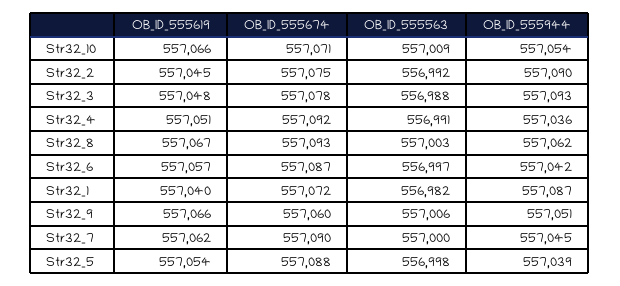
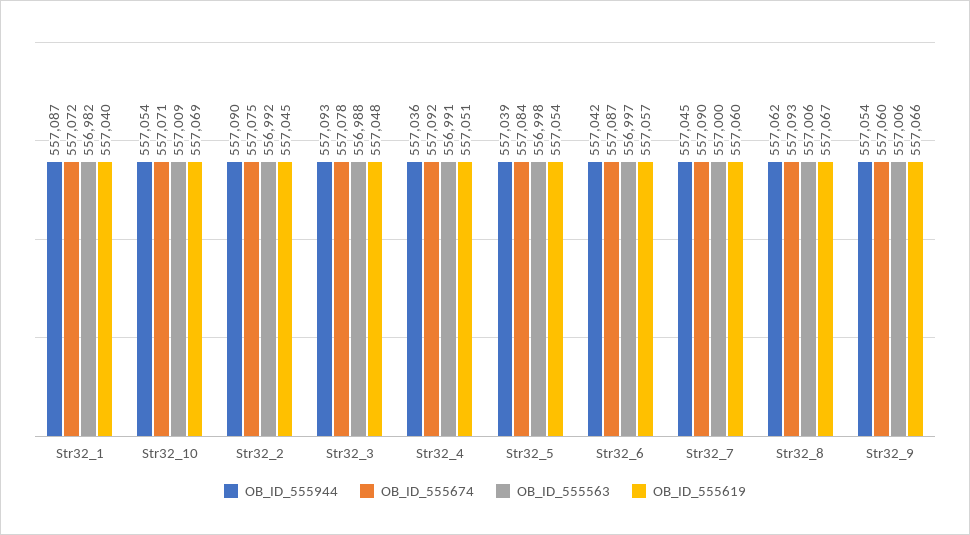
  {
    "OB_ID_555619": {
-     "Str32_10": 557066,
+     "Str32_10": 557069,
      "Str32_2": 557045,
      "Str32_3": 557048,
      "Str32_4": 557051,
      "Str32_8": 557067,
      "Str32_6": 557057,
      "Str32_1": 557040,
      "Str32_9": 557066,
-     "Str32_7": 557062,
+     "Str32_7": 557060,
      "Str32_5": 557054
    },
    "OB_ID_555674": {
      "Str32_10": 557071,
      "Str32_2": 557075,
      "Str32_3": 557078,
      "Str32_4": 557092,
      "Str32_8": 557093,
      "Str32_6": 557087,
      "Str32_1": 557072,
      "Str32_9": 557060,
      "Str32_7": 557090,
-     "Str32_5": 557088
+     "Str32_5": 557084
    },
    "OB_ID_555563": {
      "Str32_10": 557009,
      "Str32_2": 556992,
      "Str32_3": 556988,
      "Str32_4": 556991,
-     "Str32_8": 557003,
+     "Str32_8": 557006,
      "Str32_6": 556997,
      "Str32_1": 556982,
      "Str32_9": 557006,
      "Str32_7": 557000,
      "Str32_5": 556998
    },
    "OB_ID_555944": {
      "Str32_10": 557054,
      "Str32_2": 557090,
      "Str32_3": 557093,
      "Str32_4": 557036,
      "Str32_8": 557062,
      "Str32_6": 557042,
      "Str32_1": 557087,
-     "Str32_9": 557051,
+     "Str32_9": 557054,
      "Str32_7": 557045,
      "Str32_5": 557039
    }
  }

